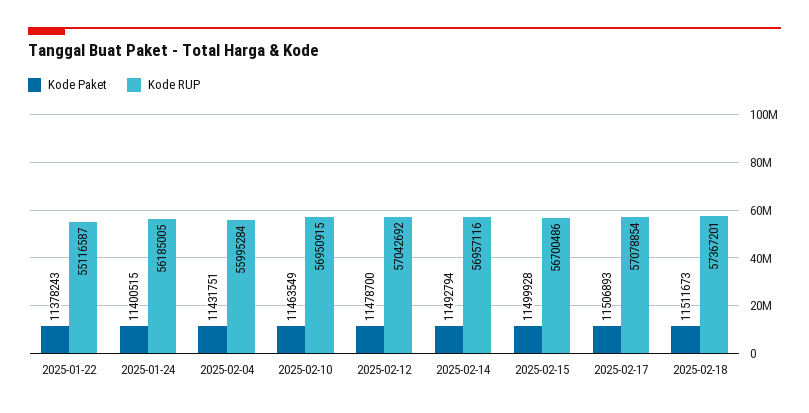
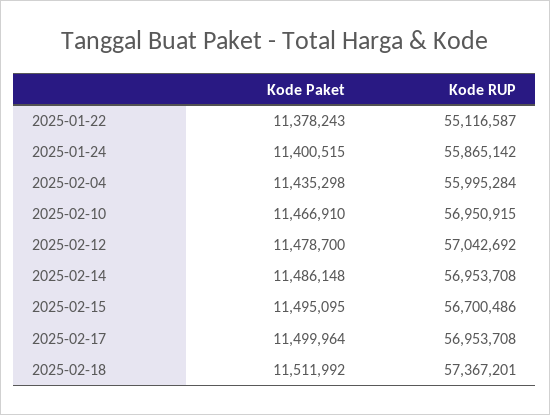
  {
    "Kode Paket": {
      "2025-01-22": 11378243,
      "2025-01-24": 11400515,
-     "2025-02-04": 11431751,
+     "2025-02-04": 11435298,
-     "2025-02-10": 11463549,
+     "2025-02-10": 11466910,
      "2025-02-12": 11478700,
-     "2025-02-14": 11492794,
+     "2025-02-14": 11486148,
-     "2025-02-15": 11499928,
+     "2025-02-15": 11495095,
-     "2025-02-17": 11506893,
+     "2025-02-17": 11499964,
-     "2025-02-18": 11511673
+     "2025-02-18": 11511992
    },
    "Kode RUP": {
      "2025-01-22": 55116587,
-     "2025-01-24": 56185005,
+     "2025-01-24": 55865142,
      "2025-02-04": 55995284,
      "2025-02-10": 56950915,
      "2025-02-12": 57042692,
-     "2025-02-14": 56957116,
+     "2025-02-14": 56953708,
      "2025-02-15": 56700486,
-     "2025-02-17": 57078854,
+     "2025-02-17": 56953708,
      "2025-02-18": 57367201
    }
  }

